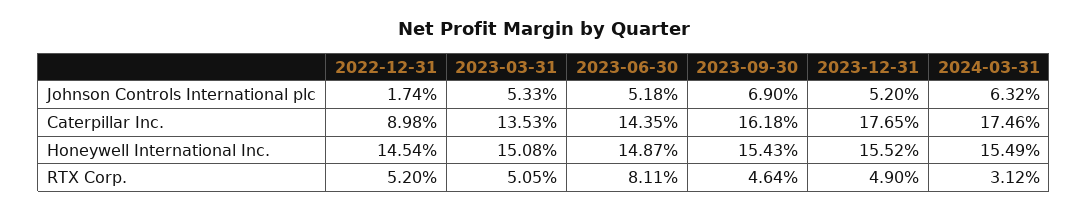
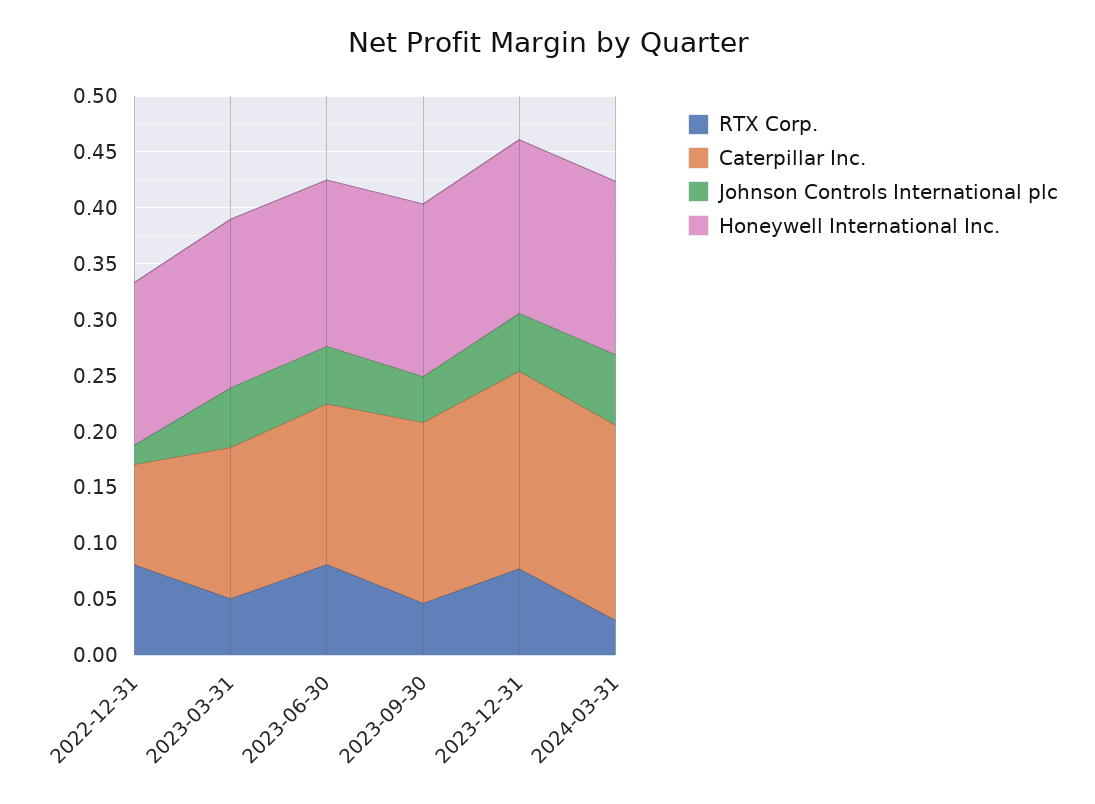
  {
    "Johnson Controls International plc": {
      "2022-12-31": 0.0174,
      "2023-03-31": 0.0533,
      "2023-06-30": 0.0518,
-     "2023-09-30": 0.069,
+     "2023-09-30": 0.04,
      "2023-12-31": 0.052,
      "2024-03-31": 0.0632
    },
    "Caterpillar Inc.": {
      "2022-12-31": 0.0898,
      "2023-03-31": 0.1353,
      "2023-06-30": 0.1435,
      "2023-09-30": 0.1618,
      "2023-12-31": 0.1765,
      "2024-03-31": 0.1746
    },
    "Honeywell International Inc.": {
      "2022-12-31": 0.1454,
      "2023-03-31": 0.1508,
      "2023-06-30": 0.1487,
      "2023-09-30": 0.1543,
      "2023-12-31": 0.1552,
      "2024-03-31": 0.1549
    },
    "RTX Corp.": {
-     "2022-12-31": 0.052,
+     "2022-12-31": 0.08,
      "2023-03-31": 0.0505,
      "2023-06-30": 0.0811,
      "2023-09-30": 0.0464,
-     "2023-12-31": 0.049,
+     "2023-12-31": 0.08,
      "2024-03-31": 0.0312
    }
  }

